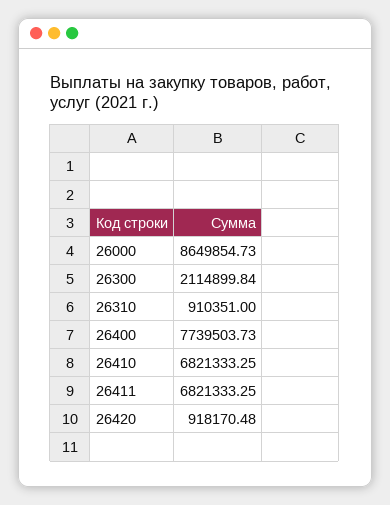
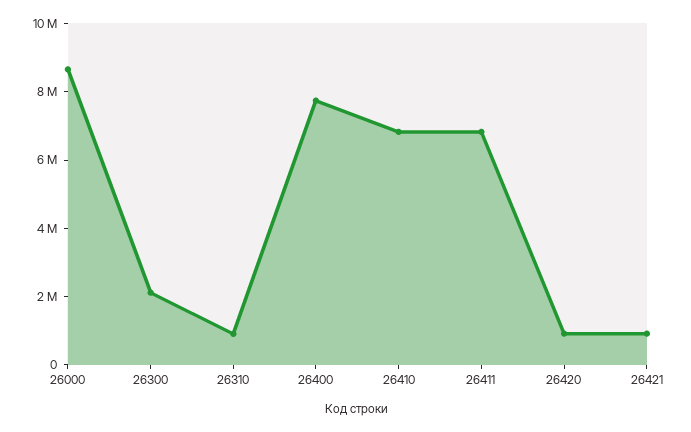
  {
    "26000": 8649854.73,
    "26300": 2114899.84,
    "26310": 910351,
    "26400": 7739503.73,
    "26410": 6821333.25,
    "26411": 6821333.25,
-   "26420": 918170.48
+   "26420": 918170.48,
+   "26421": 1000000
  }

